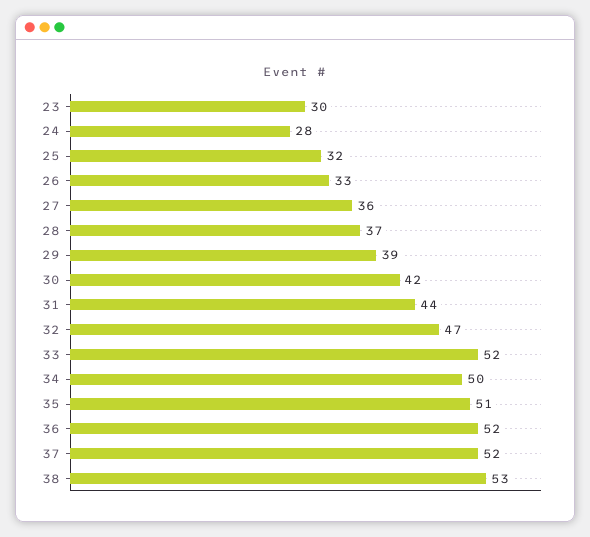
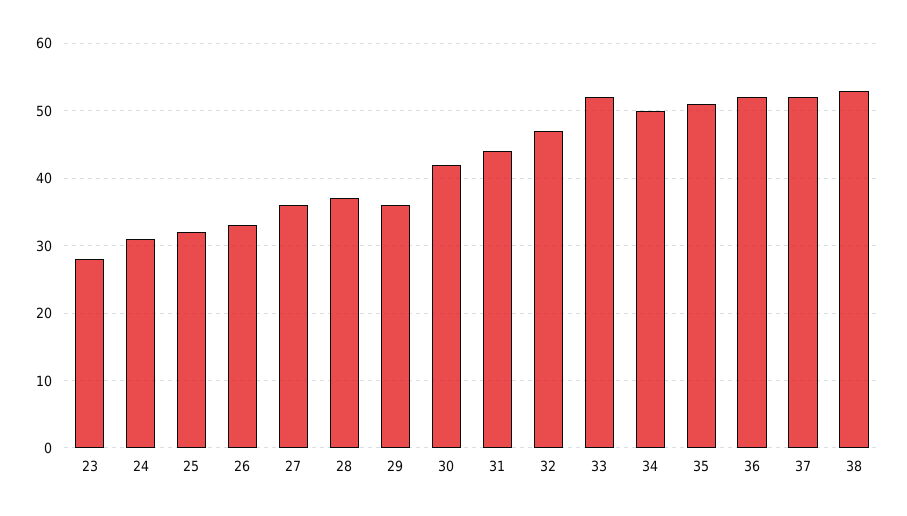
  {
-   "23": 30,
+   "23": 28,
-   "24": 28,
+   "24": 31,
    "25": 32,
    "26": 33,
    "27": 36,
    "28": 37,
-   "29": 39,
+   "29": 36,
    "30": 42,
    "31": 44,
    "32": 47,
    "33": 52,
    "34": 50,
    "35": 51,
    "36": 52,
    "37": 52,
    "38": 53
  }

